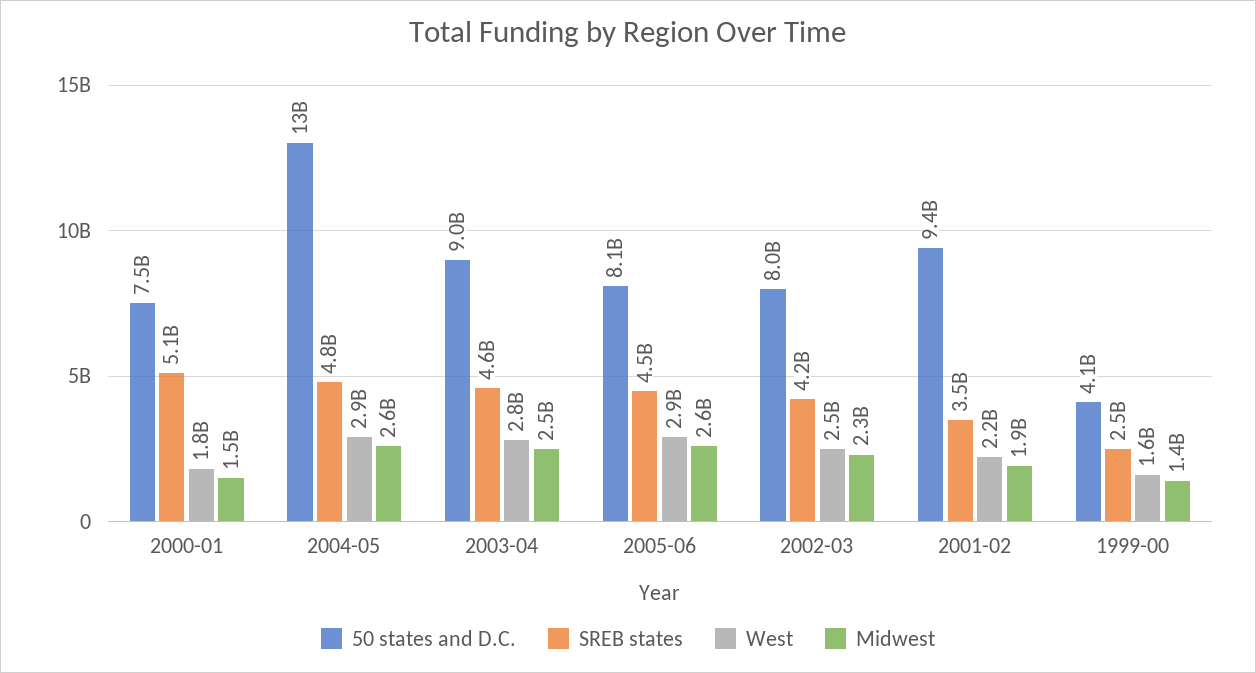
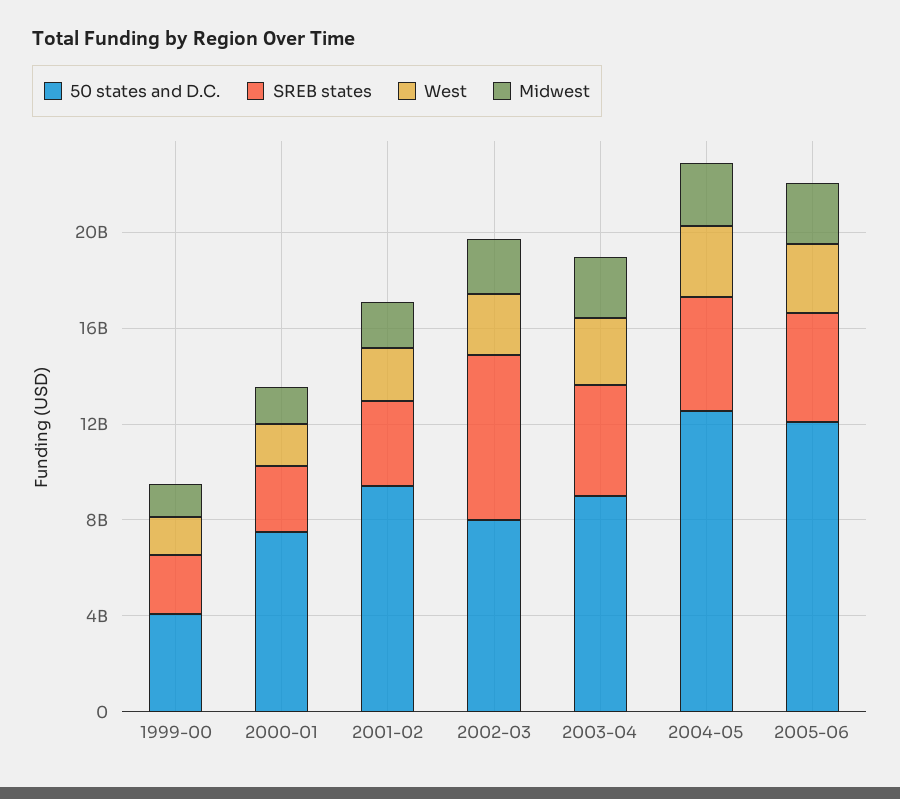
  {
    "50 states and D.C.": {
      "2000-01": 7500000000,
      "2004-05": 13000000000,
      "2003-04": 9000000000,
-     "2005-06": 8100000000,
+     "2005-06": 12000000000,
      "2002-03": 8000000000,
      "2001-02": 9400000000,
      "1999-00": 4100000000
    },
    "SREB states": {
-     "2000-01": 5100000000,
+     "2000-01": 3000000000,
      "2004-05": 4800000000,
      "2003-04": 4600000000,
      "2005-06": 4500000000,
-     "2002-03": 4200000000,
+     "2002-03": 7000000000,
      "2001-02": 3500000000,
      "1999-00": 2500000000
    },
    "West": {
      "2000-01": 1800000000,
      "2004-05": 2900000000,
      "2003-04": 2800000000,
      "2005-06": 2900000000,
      "2002-03": 2500000000,
      "2001-02": 2200000000,
      "1999-00": 1600000000
    },
    "Midwest": {
      "2000-01": 1500000000,
      "2004-05": 2600000000,
      "2003-04": 2500000000,
      "2005-06": 2600000000,
      "2002-03": 2300000000,
      "2001-02": 1900000000,
      "1999-00": 1400000000
    }
  }

